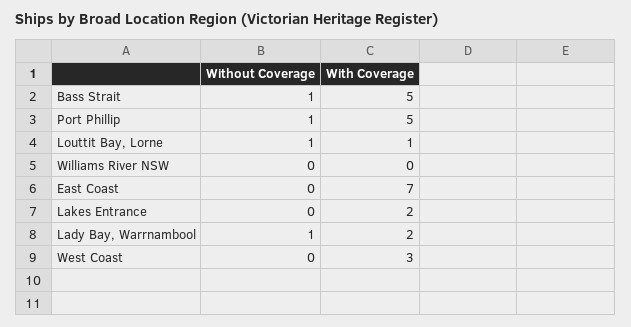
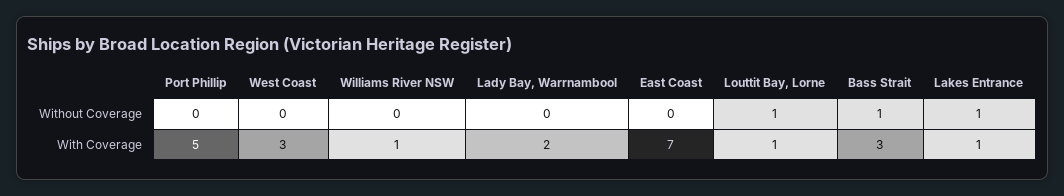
  {
    "Without Coverage": {
      "Bass Strait": 1,
-     "Port Phillip": 1,
+     "Port Phillip": 0,
      "Louttit Bay, Lorne": 1,
      "Williams River NSW": 0,
      "East Coast": 0,
-     "Lakes Entrance": 0,
+     "Lakes Entrance": 1,
-     "Lady Bay, Warrnambool": 1,
+     "Lady Bay, Warrnambool": 0,
      "West Coast": 0
    },
    "With Coverage": {
-     "Bass Strait": 5,
+     "Bass Strait": 3,
      "Port Phillip": 5,
      "Louttit Bay, Lorne": 1,
-     "Williams River NSW": 0,
+     "Williams River NSW": 1,
      "East Coast": 7,
-     "Lakes Entrance": 2,
+     "Lakes Entrance": 1,
      "Lady Bay, Warrnambool": 2,
      "West Coast": 3
    }
  }

